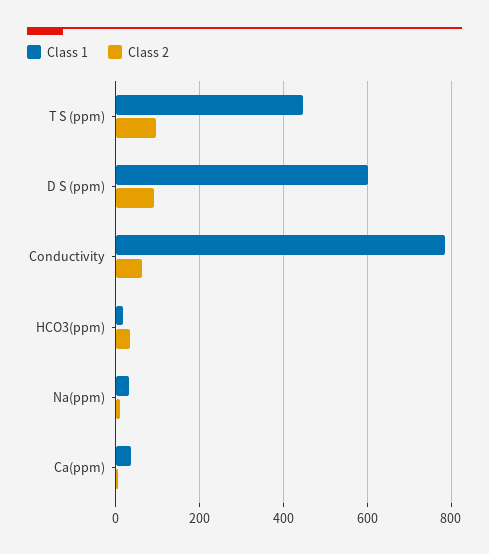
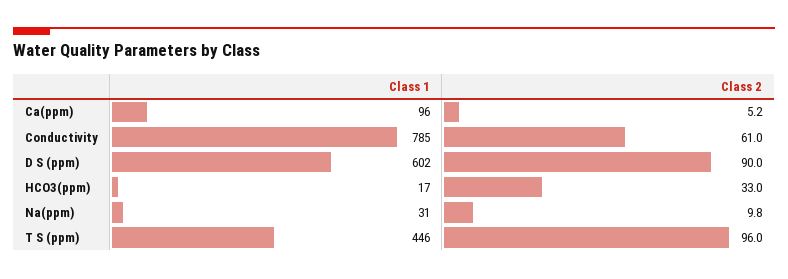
  {
    "Class 1": {
      "T S (ppm)": 446,
      "D S (ppm)": 602,
      "Conductivity": 785,
      "HCO3(ppm)": 17,
      "Na(ppm)": 31,
-     "Ca(ppm)": 40
+     "Ca(ppm)": 96
    },
    "Class 2": {
      "T S (ppm)": 96,
      "D S (ppm)": 90,
      "Conductivity": 61,
      "HCO3(ppm)": 33,
      "Na(ppm)": 9.8,
      "Ca(ppm)": 5.2
    }
  }

